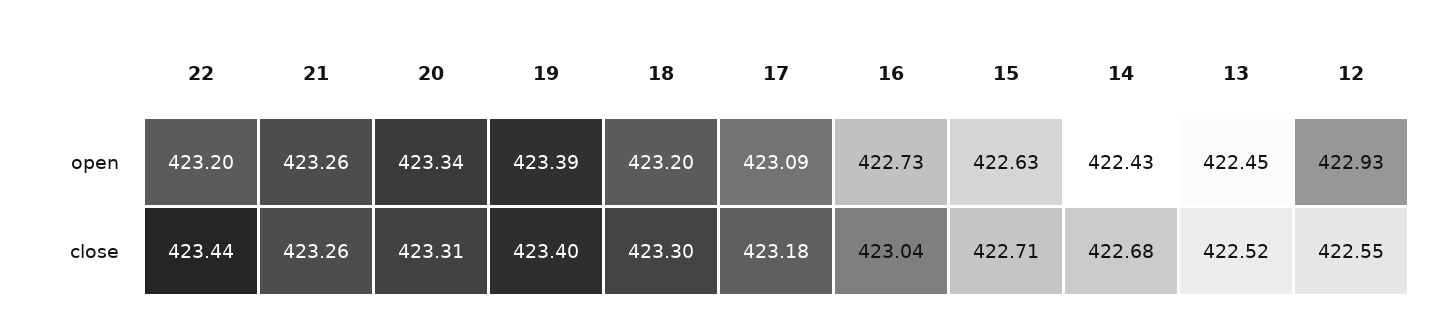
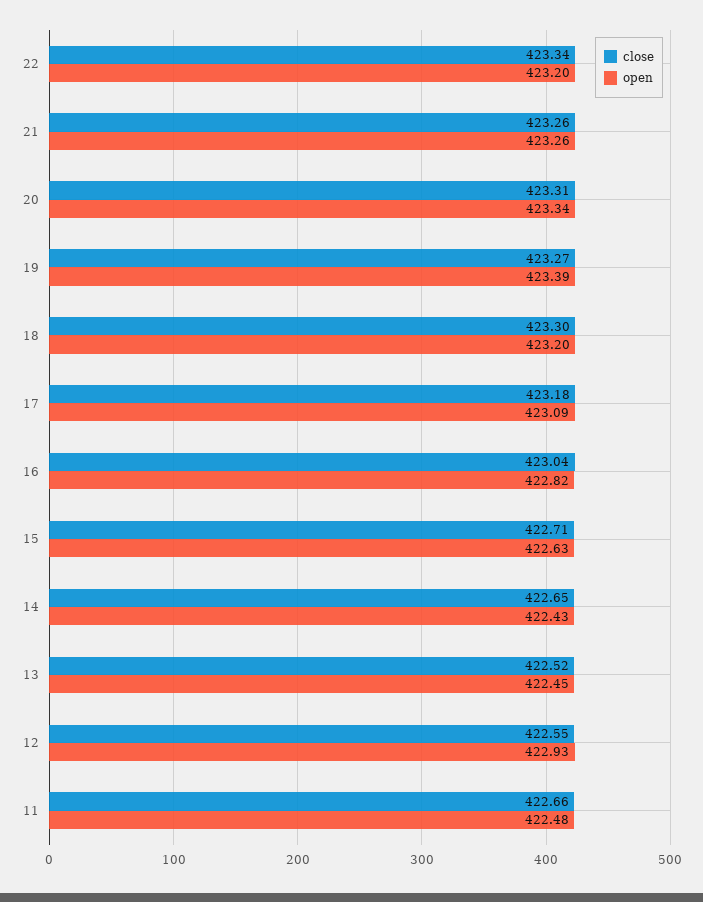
  {
    "open": {
      "22": 423.2,
      "21": 423.26,
      "20": 423.34,
      "19": 423.39,
      "18": 423.2,
      "17": 423.09,
-     "16": 422.73,
+     "16": 422.82,
      "15": 422.63,
      "14": 422.43,
      "13": 422.45,
-     "12": 422.93
+     "12": 422.93,
+     "11": 422.48
    },
    "close": {
-     "22": 423.44,
+     "22": 423.34,
      "21": 423.26,
      "20": 423.31,
-     "19": 423.4,
+     "19": 423.27,
      "18": 423.3,
      "17": 423.18,
      "16": 423.04,
      "15": 422.71,
-     "14": 422.68,
+     "14": 422.65,
      "13": 422.52,
-     "12": 422.55
+     "12": 422.55,
+     "11": 422.66
    }
  }

